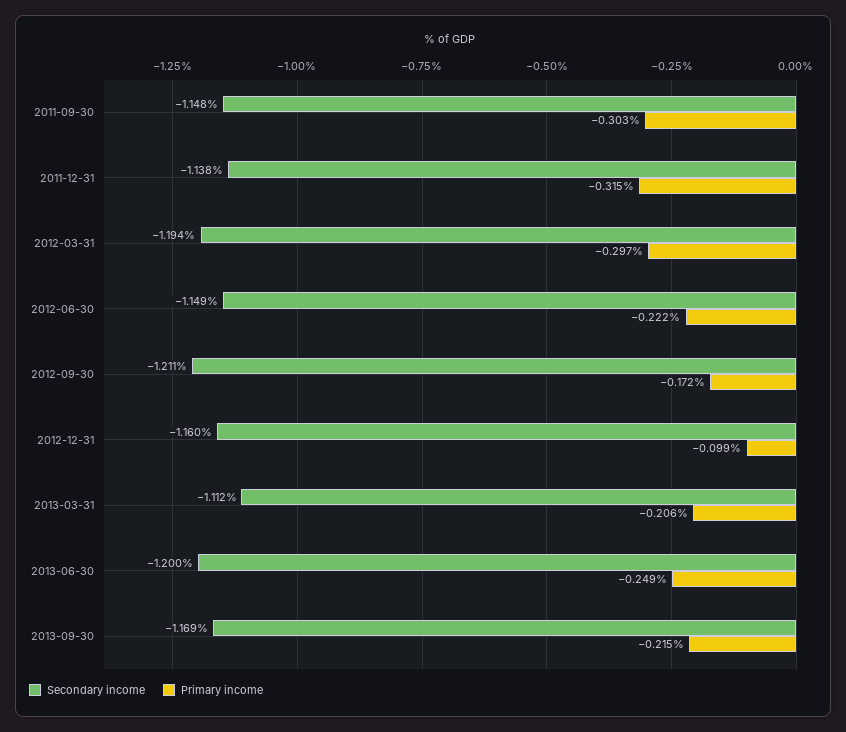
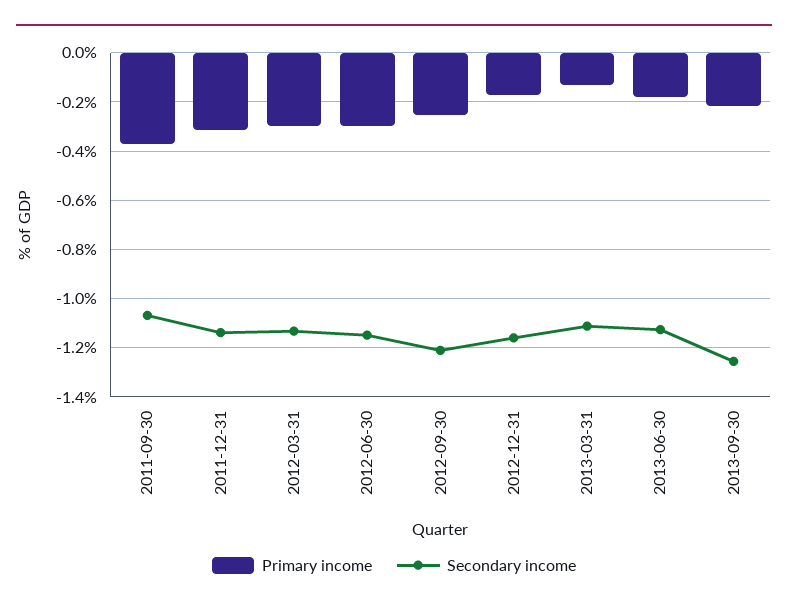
  {
    "Secondary income": {
-     "2011-09-30": -1.148,
+     "2011-09-30": -1.075,
      "2011-12-31": -1.138,
-     "2012-03-31": -1.194,
+     "2012-03-31": -1.125,
      "2012-06-30": -1.149,
      "2012-09-30": -1.211,
      "2012-12-31": -1.16,
      "2013-03-31": -1.112,
-     "2013-06-30": -1.2,
+     "2013-06-30": -1.125,
-     "2013-09-30": -1.169
+     "2013-09-30": -1.25
    },
    "Primary income": {
-     "2011-09-30": -0.303,
+     "2011-09-30": -0.375,
      "2011-12-31": -0.315,
      "2012-03-31": -0.297,
-     "2012-06-30": -0.222,
+     "2012-06-30": -0.3,
-     "2012-09-30": -0.172,
+     "2012-09-30": -0.25,
-     "2012-12-31": -0.099,
+     "2012-12-31": -0.175,
-     "2013-03-31": -0.206,
+     "2013-03-31": -0.125,
-     "2013-06-30": -0.249,
+     "2013-06-30": -0.175,
      "2013-09-30": -0.215
    }
  }

